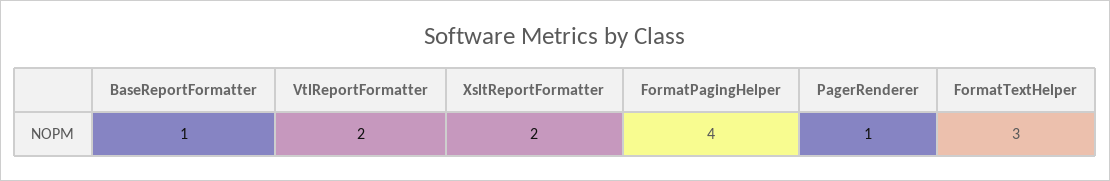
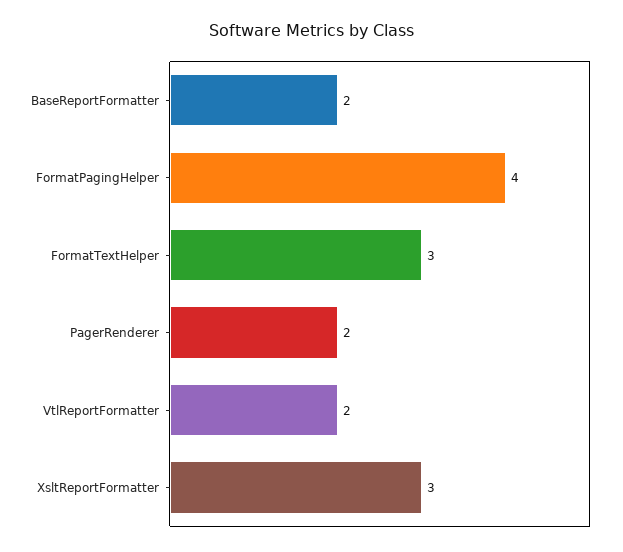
  {
-   "BaseReportFormatter": 1,
+   "BaseReportFormatter": 2,
    "VtlReportFormatter": 2,
-   "XsltReportFormatter": 2,
+   "XsltReportFormatter": 3,
    "FormatPagingHelper": 4,
-   "PagerRenderer": 1,
+   "PagerRenderer": 2,
    "FormatTextHelper": 3
  }

